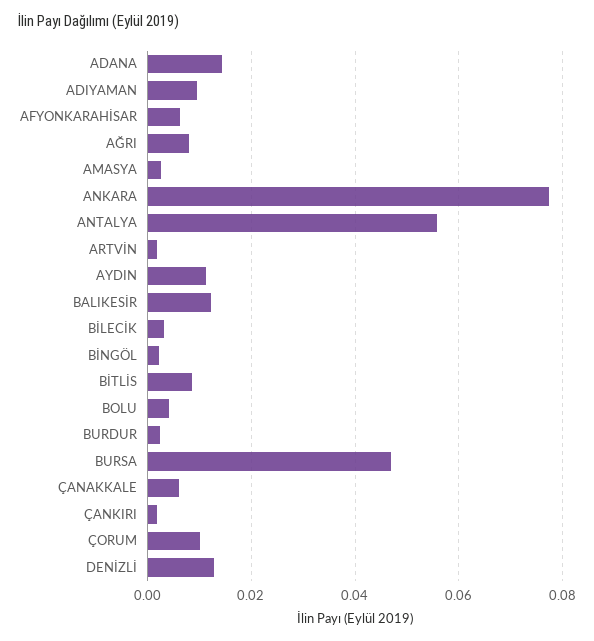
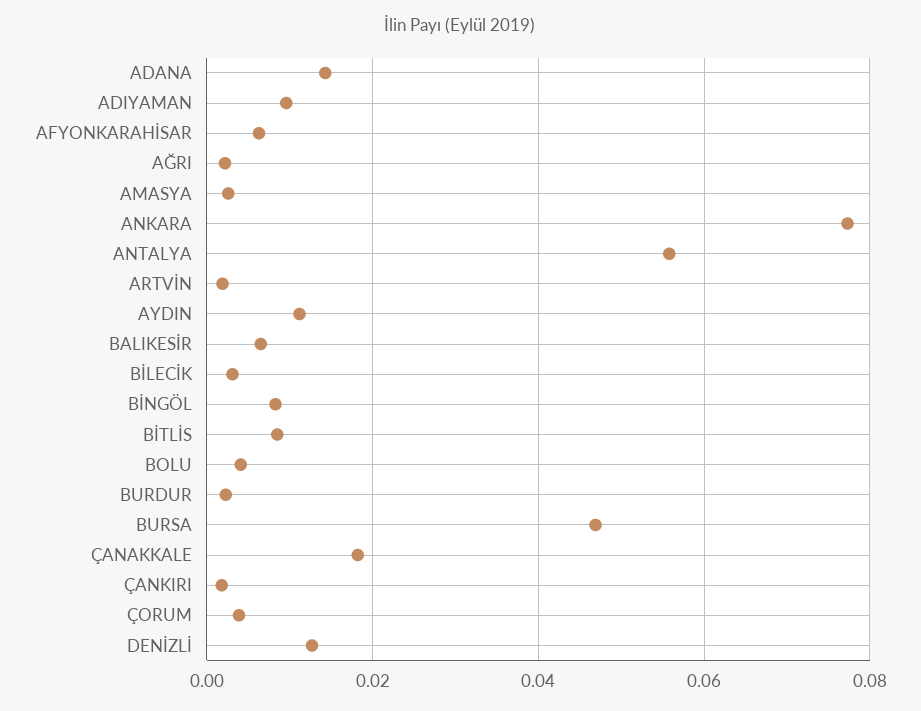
  {
    "ADANA": 0.014,
    "ADIYAMAN": 0.01,
    "AFYONKARAHİSAR": 0.006,
-   "AĞRI": 0.008,
+   "AĞRI": 0.002,
    "AMASYA": 0.002,
    "ANKARA": 0.078,
    "ANTALYA": 0.056,
    "ARTVİN": 0.002,
    "AYDIN": 0.012,
-   "BALIKESİR": 0.012,
+   "BALIKESİR": 0.006,
    "BİLECİK": 0.004,
-   "BİNGÖL": 0.002,
+   "BİNGÖL": 0.008,
    "BİTLİS": 0.008,
    "BOLU": 0.004,
    "BURDUR": 0.002,
    "BURSA": 0.046,
-   "ÇANAKKALE": 0.006,
+   "ÇANAKKALE": 0.018,
    "ÇANKIRI": 0.002,
-   "ÇORUM": 0.01,
+   "ÇORUM": 0.004,
    "DENİZLİ": 0.012
  }

